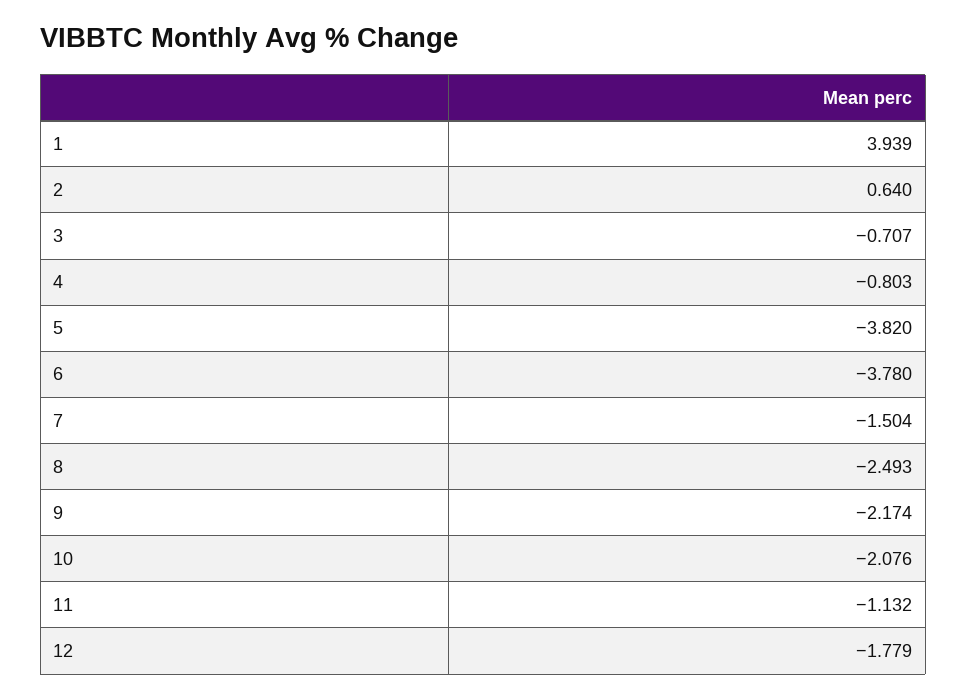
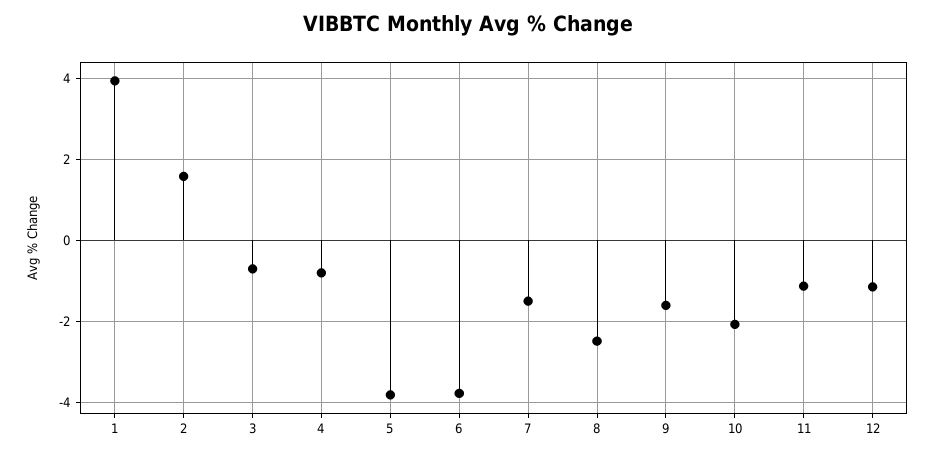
  {
    "1": 3.939,
-   "2": 0.64,
+   "2": 1.6,
    "3": -0.707,
    "4": -0.803,
    "5": -3.82,
    "6": -3.78,
    "7": -1.504,
    "8": -2.493,
-   "9": -2.174,
+   "9": -1.6,
    "10": -2.076,
    "11": -1.132,
-   "12": -1.779
+   "12": -1.2
  }

